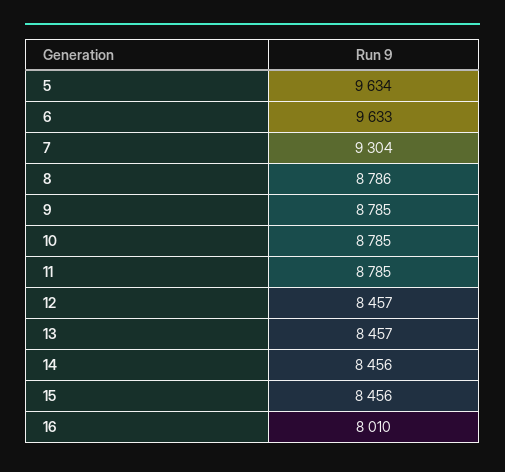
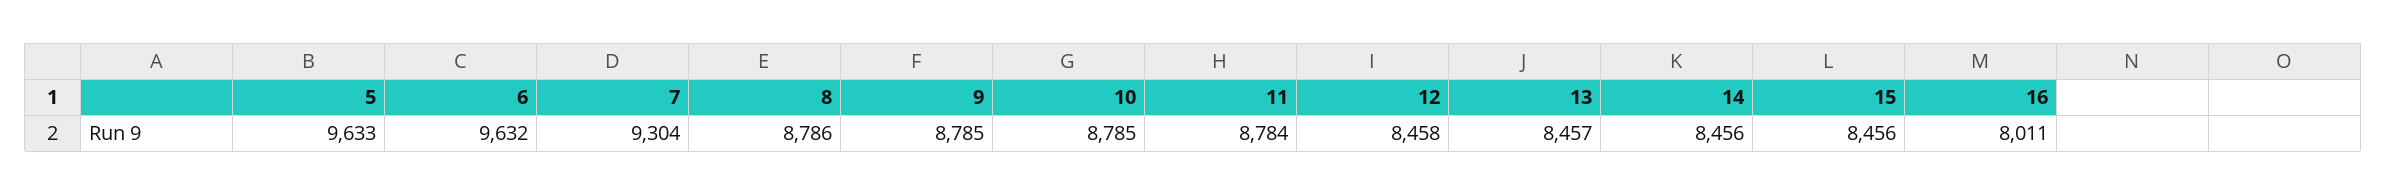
  {
-   "5": 9634,
+   "5": 9633,
-   "6": 9633,
+   "6": 9632,
    "7": 9304,
    "8": 8786,
    "9": 8785,
    "10": 8785,
-   "11": 8785,
+   "11": 8784,
-   "12": 8457,
+   "12": 8458,
    "13": 8457,
    "14": 8456,
    "15": 8456,
-   "16": 8010
+   "16": 8011
  }

